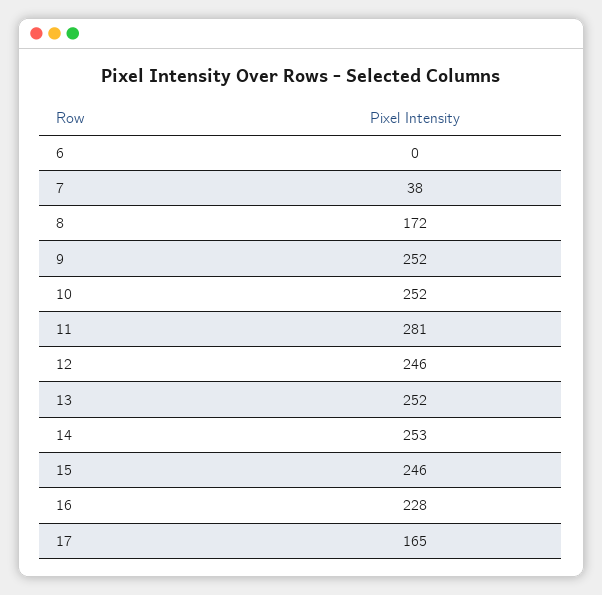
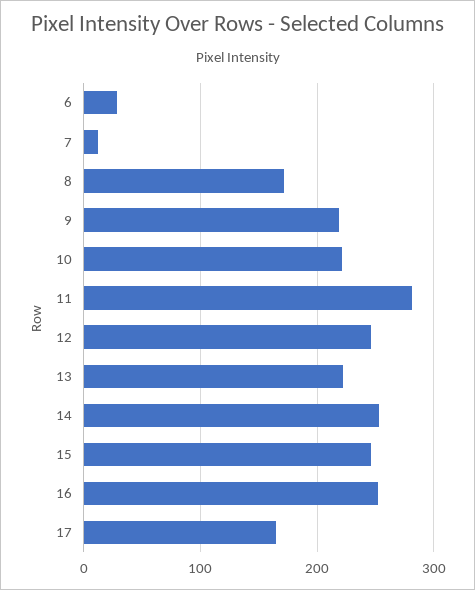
  {
-   "6": 0,
+   "6": 30,
-   "7": 38,
+   "7": 10,
    "8": 172,
-   "9": 252,
+   "9": 220,
-   "10": 252,
+   "10": 220,
    "11": 281,
    "12": 246,
-   "13": 252,
+   "13": 220,
    "14": 253,
    "15": 246,
-   "16": 228,
+   "16": 250,
    "17": 165
  }

